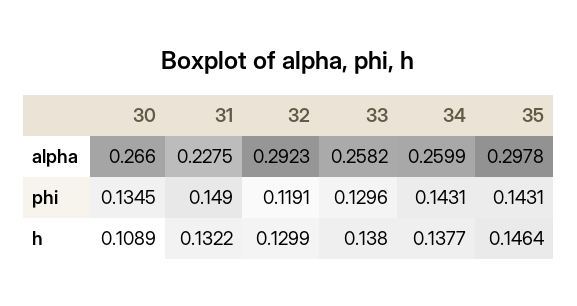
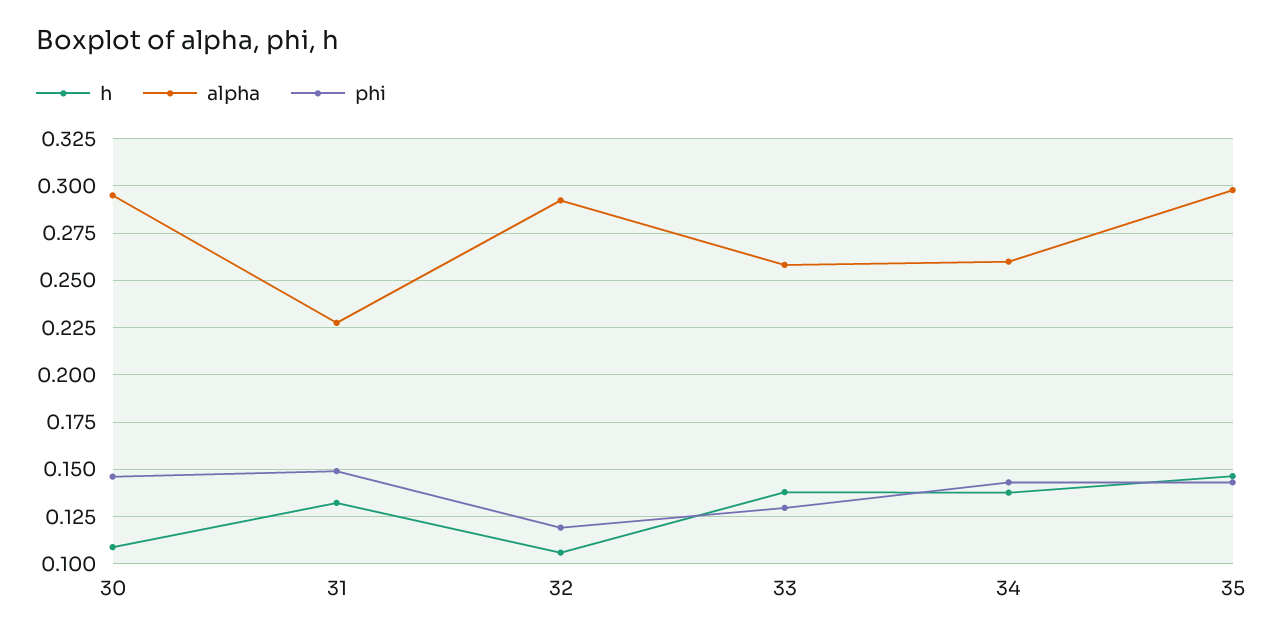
  {
    "alpha": {
-     "30": 0.266,
+     "30": 0.295,
      "31": 0.2275,
      "32": 0.2923,
      "33": 0.2582,
      "34": 0.2599,
      "35": 0.2978
    },
    "phi": {
-     "30": 0.1345,
+     "30": 0.145,
      "31": 0.149,
      "32": 0.1191,
      "33": 0.1296,
      "34": 0.1431,
      "35": 0.1431
    },
    "h": {
      "30": 0.1089,
      "31": 0.1322,
-     "32": 0.1299,
+     "32": 0.105,
      "33": 0.138,
      "34": 0.1377,
      "35": 0.1464
    }
  }

